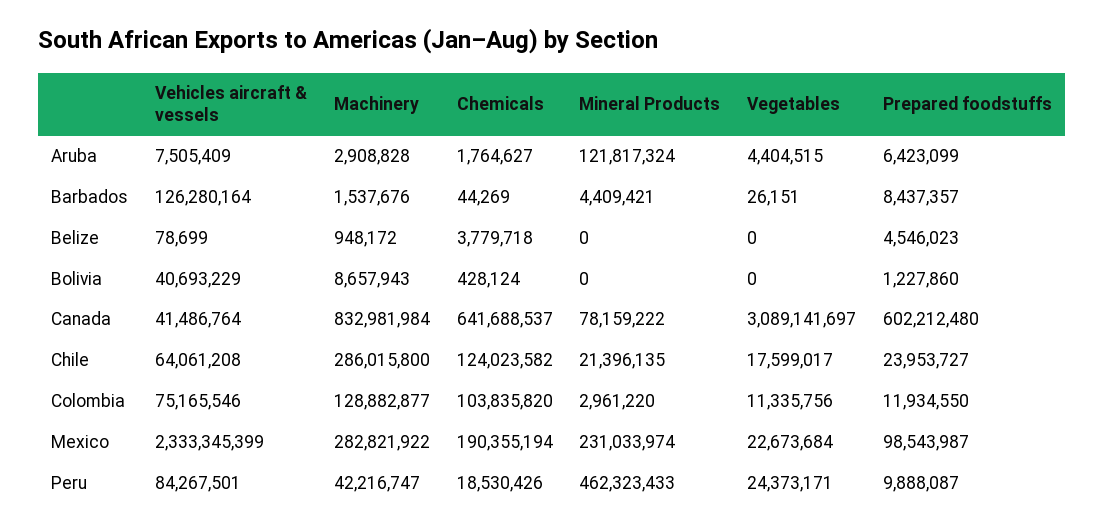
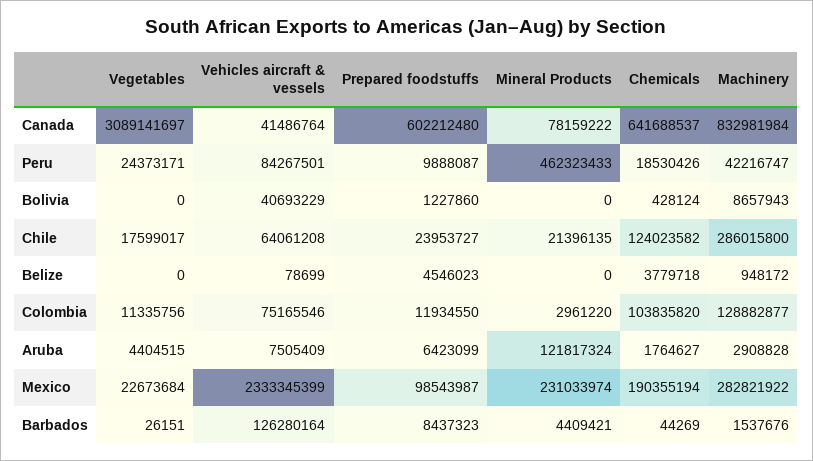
  {
    "Vehicles aircraft & vessels": {
      "Aruba": 7505409,
      "Barbados": 126280164,
      "Belize": 78699,
      "Bolivia": 40693229,
      "Canada": 41486764,
      "Chile": 64061208,
      "Colombia": 75165546,
      "Mexico": 2333345399,
      "Peru": 84267501
    },
    "Machinery": {
      "Aruba": 2908828,
      "Barbados": 1537676,
      "Belize": 948172,
      "Bolivia": 8657943,
      "Canada": 832981984,
      "Chile": 286015800,
      "Colombia": 128882877,
      "Mexico": 282821922,
      "Peru": 42216747
    },
    "Chemicals": {
      "Aruba": 1764627,
      "Barbados": 44269,
      "Belize": 3779718,
      "Bolivia": 428124,
      "Canada": 641688537,
      "Chile": 124023582,
      "Colombia": 103835820,
      "Mexico": 190355194,
      "Peru": 18530426
    },
    "Mineral Products": {
      "Aruba": 121817324,
      "Barbados": 4409421,
      "Belize": 0,
      "Bolivia": 0,
      "Canada": 78159222,
      "Chile": 21396135,
      "Colombia": 2961220,
      "Mexico": 231033974,
      "Peru": 462323433
    },
    "Vegetables": {
      "Aruba": 4404515,
      "Barbados": 26151,
      "Belize": 0,
      "Bolivia": 0,
      "Canada": 3089141697,
      "Chile": 17599017,
      "Colombia": 11335756,
      "Mexico": 22673684,
      "Peru": 24373171
    },
    "Prepared foodstuffs": {
      "Aruba": 6423099,
-     "Barbados": 8437357,
+     "Barbados": 8437323,
      "Belize": 4546023,
      "Bolivia": 1227860,
      "Canada": 602212480,
      "Chile": 23953727,
      "Colombia": 11934550,
      "Mexico": 98543987,
      "Peru": 9888087
    }
  }

